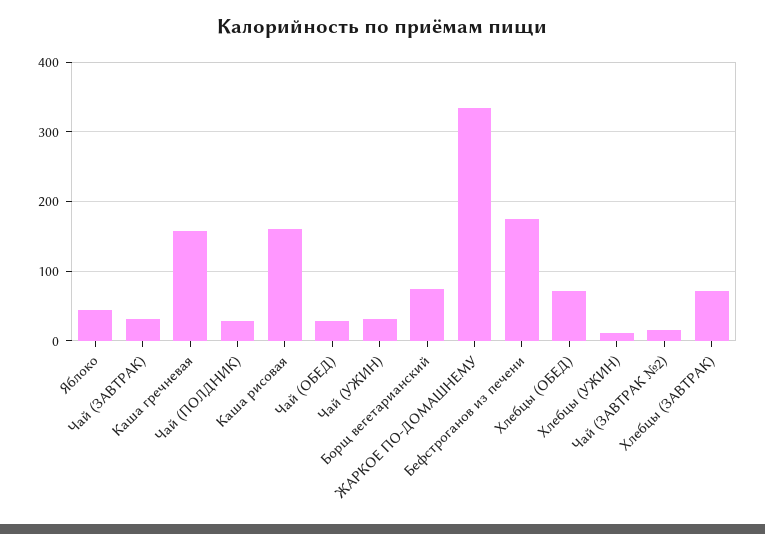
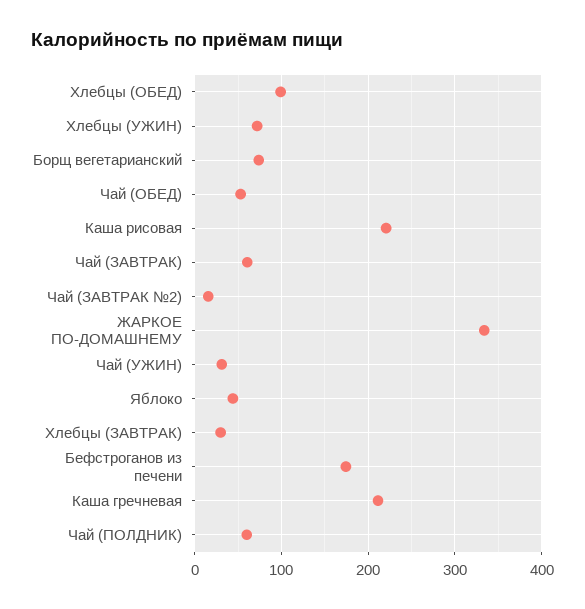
  {
    "Яблоко": 40,
-   "Чай (ЗАВТРАК)": 30,
+   "Чай (ЗАВТРАК)": 60,
-   "Каша гречневая": 160,
+   "Каша гречневая": 210,
-   "Чай (ПОЛДНИК)": 30,
+   "Чай (ПОЛДНИК)": 60,
-   "Каша рисовая": 160,
+   "Каша рисовая": 220,
-   "Чай (ОБЕД)": 30,
+   "Чай (ОБЕД)": 50,
    "Чай (УЖИН)": 30,
    "Борщ вегетарианский": 70,
    "ЖАРКОЕ ПО-ДОМАШНЕМУ": 330,
    "Бефстроганов из печени": 170,
-   "Хлебцы (ОБЕД)": 70,
+   "Хлебцы (ОБЕД)": 100,
-   "Хлебцы (УЖИН)": 10,
+   "Хлебцы (УЖИН)": 70,
    "Чай (ЗАВТРАК №2)": 20,
-   "Хлебцы (ЗАВТРАК)": 70
+   "Хлебцы (ЗАВТРАК)": 30
  }

